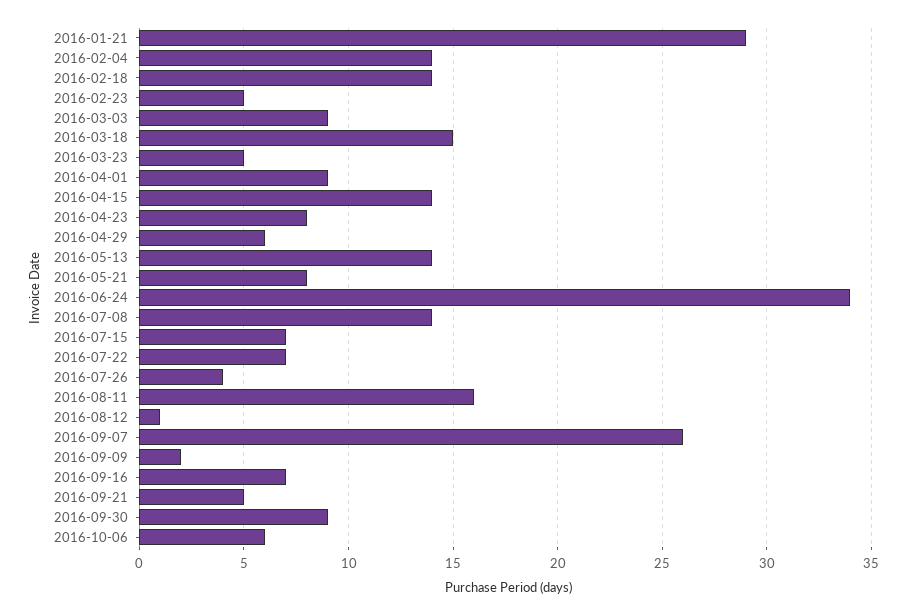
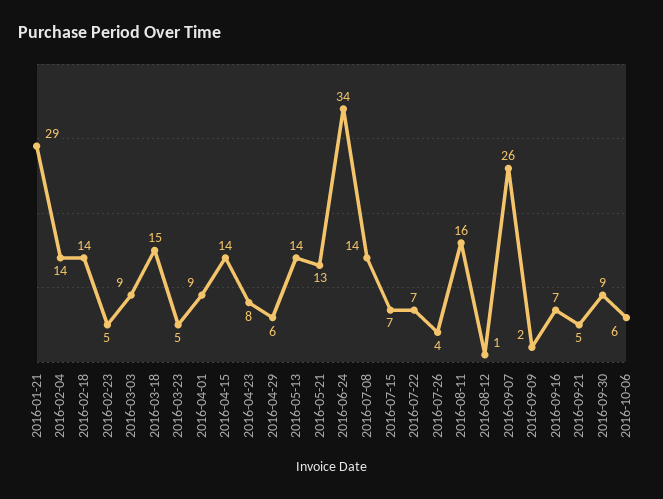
  {
    "2016-01-21": 29,
    "2016-02-04": 14,
    "2016-02-18": 14,
    "2016-02-23": 5,
    "2016-03-03": 9,
    "2016-03-18": 15,
    "2016-03-23": 5,
    "2016-04-01": 9,
    "2016-04-15": 14,
    "2016-04-23": 8,
    "2016-04-29": 6,
    "2016-05-13": 14,
-   "2016-05-21": 8,
+   "2016-05-21": 13,
    "2016-06-24": 34,
    "2016-07-08": 14,
    "2016-07-15": 7,
    "2016-07-22": 7,
    "2016-07-26": 4,
    "2016-08-11": 16,
    "2016-08-12": 1,
    "2016-09-07": 26,
    "2016-09-09": 2,
    "2016-09-16": 7,
    "2016-09-21": 5,
    "2016-09-30": 9,
    "2016-10-06": 6
  }

